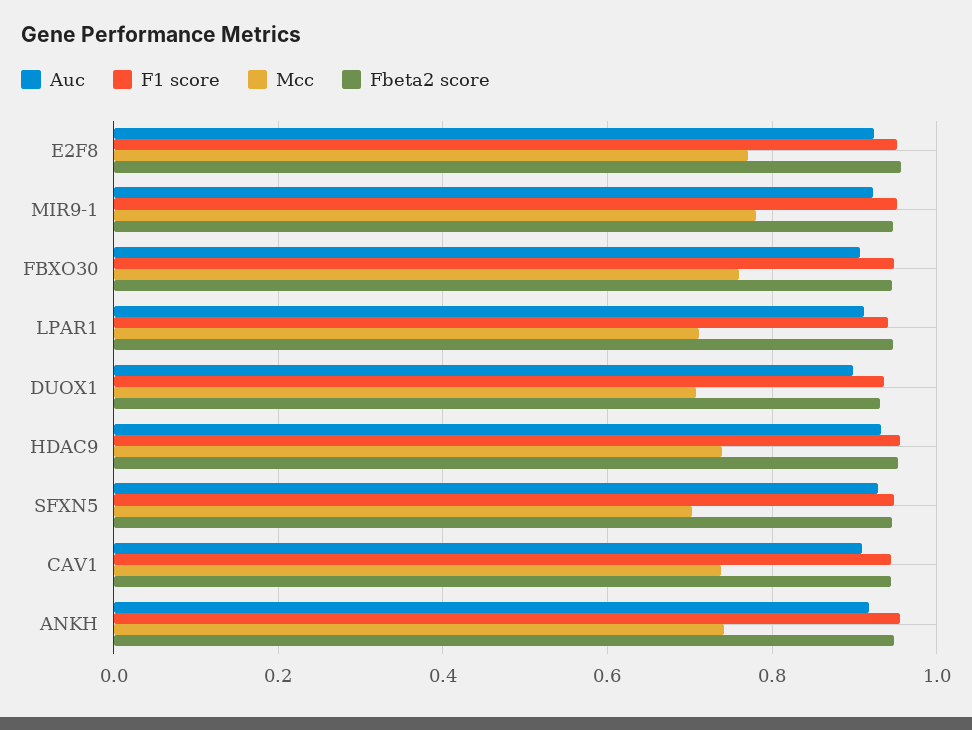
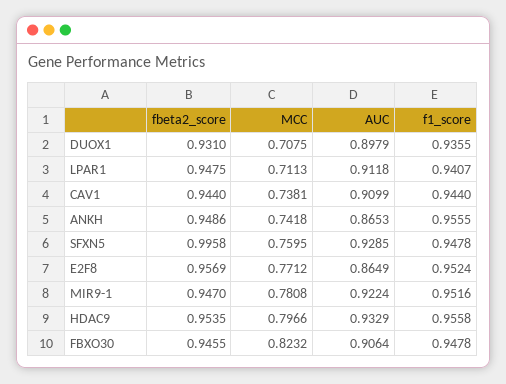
  {
    "Auc": {
-     "E2F8": 0.92,
+     "E2F8": 0.8649,
      "MIR9-1": 0.9224,
      "FBXO30": 0.9064,
      "LPAR1": 0.9118,
      "DUOX1": 0.8979,
      "HDAC9": 0.9329,
      "SFXN5": 0.9285,
      "CAV1": 0.9099,
-     "ANKH": 0.92
+     "ANKH": 0.8653
    },
    "F1 score": {
      "E2F8": 0.9524,
      "MIR9-1": 0.9516,
      "FBXO30": 0.9478,
      "LPAR1": 0.9407,
      "DUOX1": 0.9355,
      "HDAC9": 0.9558,
      "SFXN5": 0.9478,
      "CAV1": 0.944,
      "ANKH": 0.9555
    },
    "Mcc": {
      "E2F8": 0.7712,
      "MIR9-1": 0.7808,
-     "FBXO30": 0.76,
+     "FBXO30": 0.8232,
      "LPAR1": 0.7113,
      "DUOX1": 0.7075,
-     "HDAC9": 0.74,
+     "HDAC9": 0.7966,
-     "SFXN5": 0.7,
+     "SFXN5": 0.7595,
      "CAV1": 0.7381,
      "ANKH": 0.7418
    },
    "Fbeta2 score": {
      "E2F8": 0.9569,
      "MIR9-1": 0.947,
      "FBXO30": 0.9455,
      "LPAR1": 0.9475,
      "DUOX1": 0.931,
      "HDAC9": 0.9535,
-     "SFXN5": 0.94,
+     "SFXN5": 0.9958,
      "CAV1": 0.944,
      "ANKH": 0.9486
    }
  }

